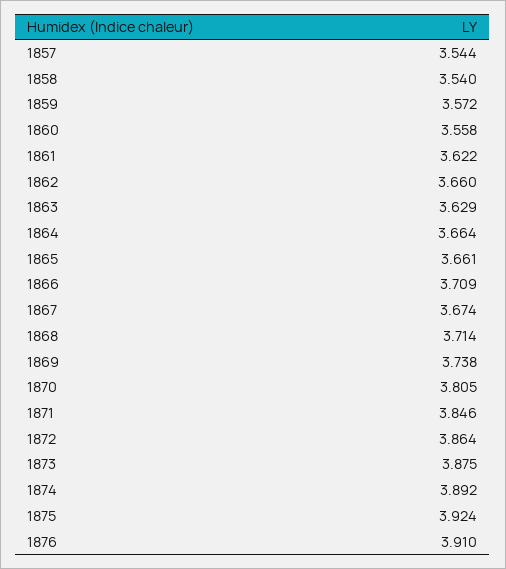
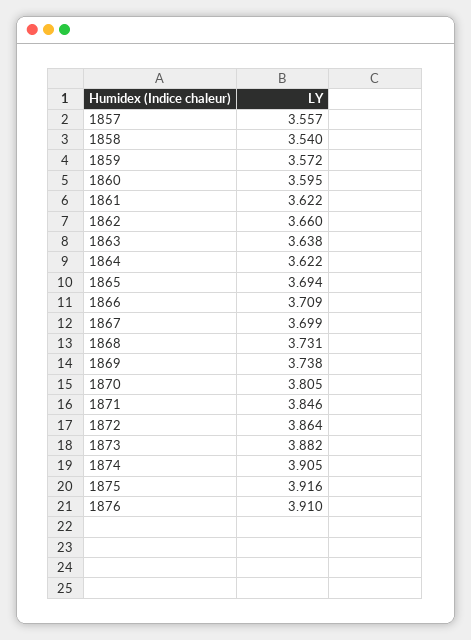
  {
-   "1857": 3.544,
+   "1857": 3.557,
    "1858": 3.54,
    "1859": 3.572,
-   "1860": 3.558,
+   "1860": 3.595,
    "1861": 3.622,
    "1862": 3.66,
-   "1863": 3.629,
+   "1863": 3.638,
-   "1864": 3.664,
+   "1864": 3.622,
-   "1865": 3.661,
+   "1865": 3.694,
    "1866": 3.709,
-   "1867": 3.674,
+   "1867": 3.699,
-   "1868": 3.714,
+   "1868": 3.731,
    "1869": 3.738,
    "1870": 3.805,
    "1871": 3.846,
    "1872": 3.864,
-   "1873": 3.875,
+   "1873": 3.882,
-   "1874": 3.892,
+   "1874": 3.905,
-   "1875": 3.924,
+   "1875": 3.916,
    "1876": 3.91
  }

